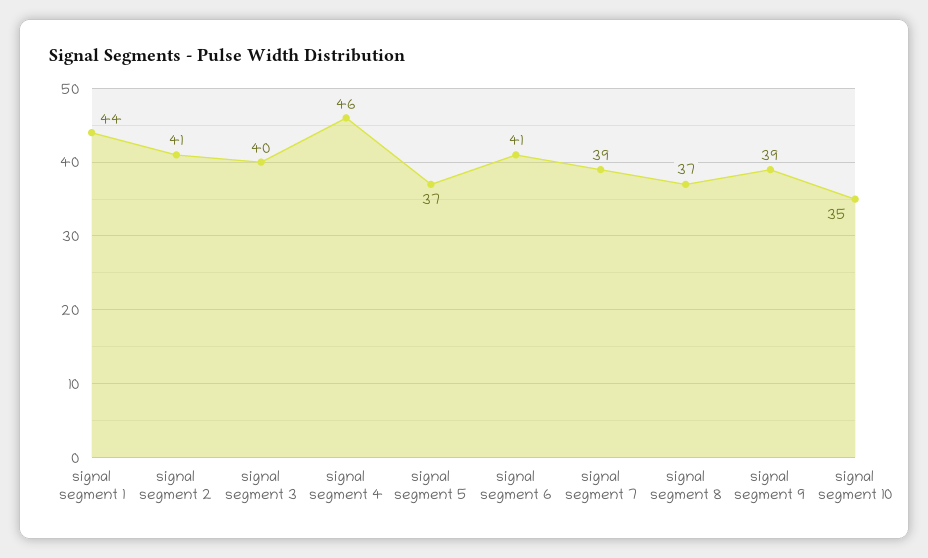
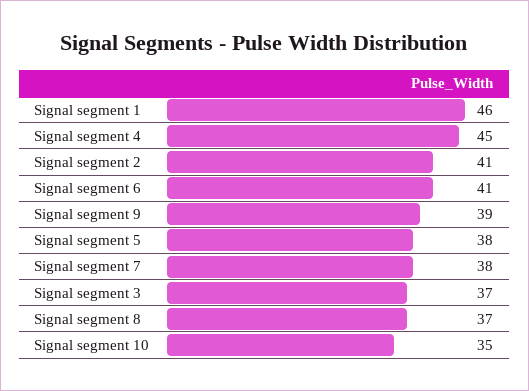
  {
-   "signal segment 1": 44,
+   "signal segment 1": 46,
    "signal segment 2": 41,
-   "signal segment 3": 40,
+   "signal segment 3": 37,
-   "signal segment 4": 46,
+   "signal segment 4": 45,
-   "signal segment 5": 37,
+   "signal segment 5": 38,
    "signal segment 6": 41,
-   "signal segment 7": 39,
+   "signal segment 7": 38,
    "signal segment 8": 37,
    "signal segment 9": 39,
    "signal segment 10": 35
  }

